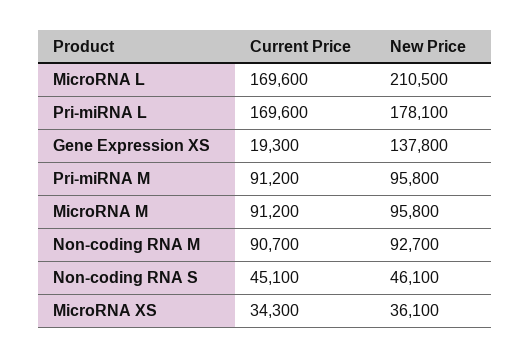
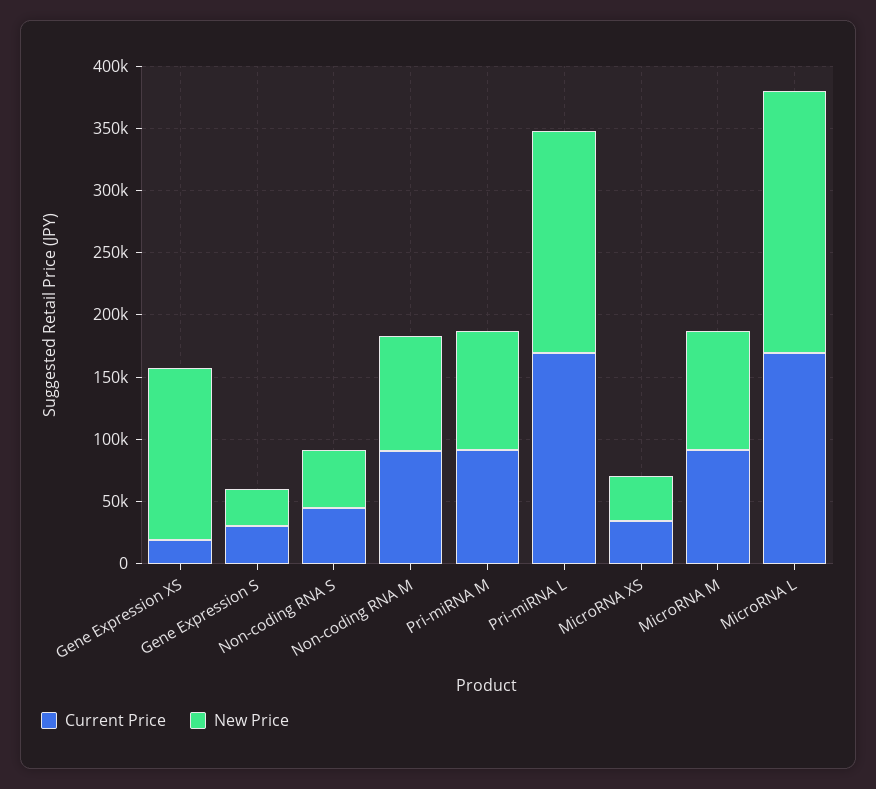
  {
    "Current Price": {
      "MicroRNA L": 169600,
      "Pri-miRNA L": 169600,
      "Gene Expression XS": 19300,
      "Pri-miRNA M": 91200,
      "MicroRNA M": 91200,
      "Non-coding RNA M": 90700,
      "Non-coding RNA S": 45100,
-     "MicroRNA XS": 34300
+     "MicroRNA XS": 34300,
+     "Gene Expression S": 30000
    },
    "New Price": {
      "MicroRNA L": 210500,
      "Pri-miRNA L": 178100,
      "Gene Expression XS": 137800,
      "Pri-miRNA M": 95800,
      "MicroRNA M": 95800,
      "Non-coding RNA M": 92700,
      "Non-coding RNA S": 46100,
-     "MicroRNA XS": 36100
+     "MicroRNA XS": 36100,
+     "Gene Expression S": 30000
    }
  }

